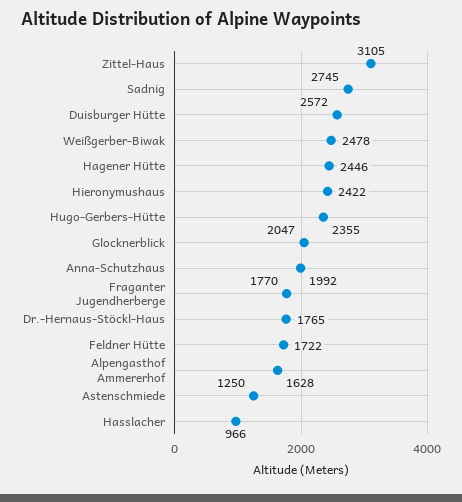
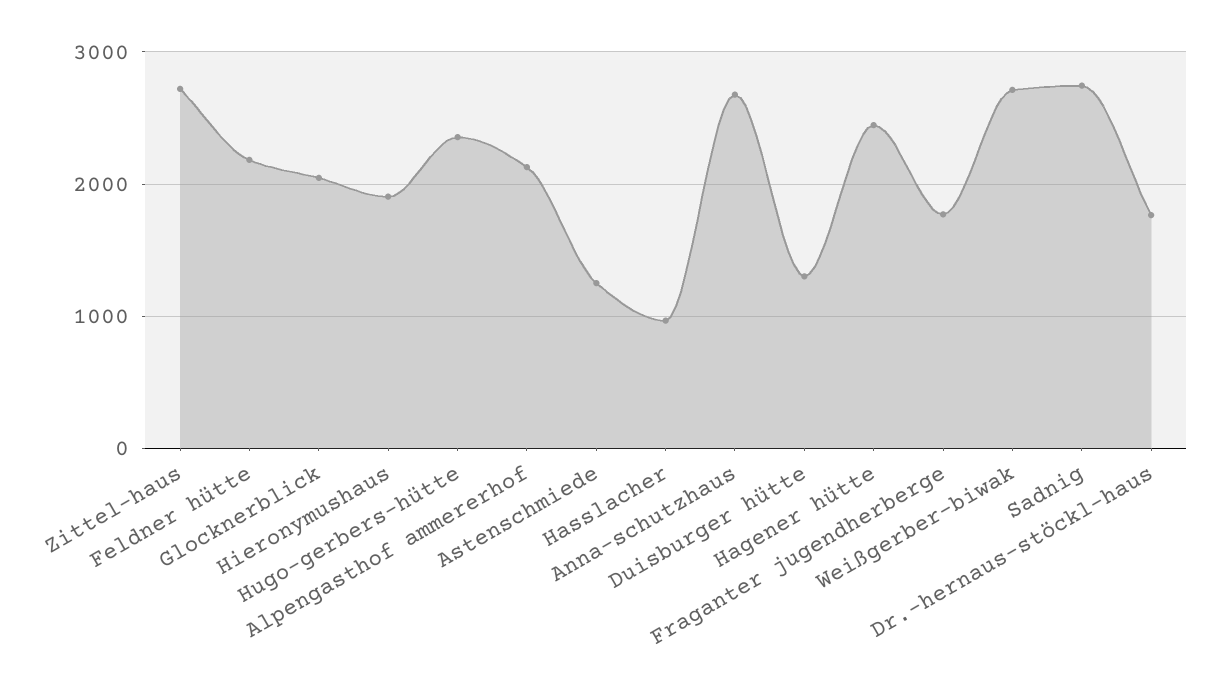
  {
-   "Zittel-Haus": 3105,
+   "Zittel-Haus": 2700,
    "Sadnig": 2745,
-   "Duisburger Hütte": 2572,
+   "Duisburger Hütte": 1300,
-   "Weißgerber-Biwak": 2478,
+   "Weißgerber-Biwak": 2700,
    "Hagener Hütte": 2446,
-   "Hieronymushaus": 2422,
+   "Hieronymushaus": 1900,
    "Hugo-Gerbers-Hütte": 2355,
    "Glocknerblick": 2047,
-   "Anna-Schutzhaus": 1992,
+   "Anna-Schutzhaus": 2700,
    "Fraganter Jugendherberge": 1770,
    "Dr.-Hernaus-Stöckl-Haus": 1765,
-   "Feldner Hütte": 1722,
+   "Feldner Hütte": 2200,
-   "Alpengasthof Ammererhof": 1628,
+   "Alpengasthof Ammererhof": 2100,
    "Astenschmiede": 1250,
    "Hasslacher": 966
  }

